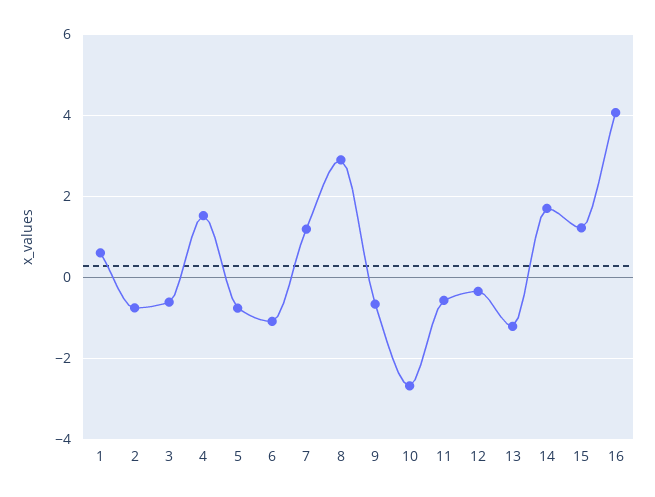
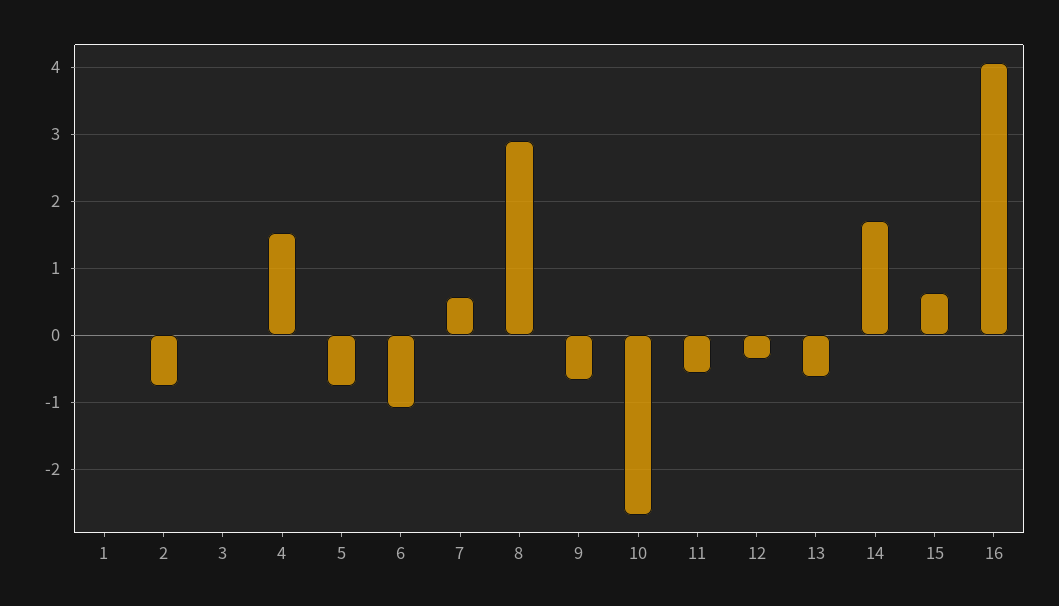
  {
-   "1": 0.6,
+   "1": 0,
    "2": -0.8,
-   "3": -0.6,
+   "3": 0,
    "4": 1.5,
    "5": -0.8,
    "6": -1.1,
-   "7": 1.2,
+   "7": 0.6,
    "8": 2.9,
    "9": -0.7,
    "10": -2.7,
    "11": -0.6,
    "12": -0.4,
-   "13": -1.2,
+   "13": -0.6,
    "14": 1.7,
-   "15": 1.2,
+   "15": 0.6,
    "16": 4.1
  }

